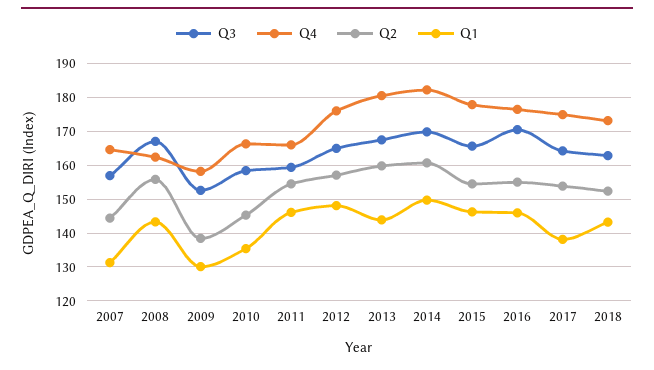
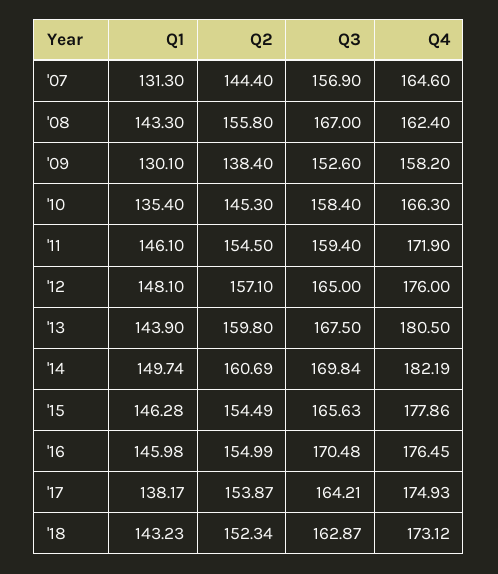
  {
    "Q3": {
      "2007": 156.9,
      "2008": 167,
      "2009": 152.6,
      "2010": 158.4,
      "2011": 159.4,
      "2012": 165,
      "2013": 167.5,
      "2014": 169.84,
      "2015": 165.63,
      "2016": 170.48,
      "2017": 164.21,
      "2018": 162.87
    },
    "Q4": {
      "2007": 164.6,
      "2008": 162.4,
      "2009": 158.2,
      "2010": 166.3,
-     "2011": 166,
+     "2011": 171.9,
      "2012": 176,
      "2013": 180.5,
      "2014": 182.19,
      "2015": 177.86,
      "2016": 176.45,
      "2017": 174.93,
      "2018": 173.12
    },
    "Q2": {
      "2007": 144.4,
      "2008": 155.8,
      "2009": 138.4,
      "2010": 145.3,
      "2011": 154.5,
      "2012": 157.1,
      "2013": 159.8,
      "2014": 160.69,
      "2015": 154.49,
      "2016": 154.99,
      "2017": 153.87,
      "2018": 152.34
    },
    "Q1": {
      "2007": 131.3,
      "2008": 143.3,
      "2009": 130.1,
      "2010": 135.4,
      "2011": 146.1,
      "2012": 148.1,
      "2013": 143.9,
      "2014": 149.74,
      "2015": 146.28,
      "2016": 145.98,
      "2017": 138.17,
      "2018": 143.23
    }
  }

